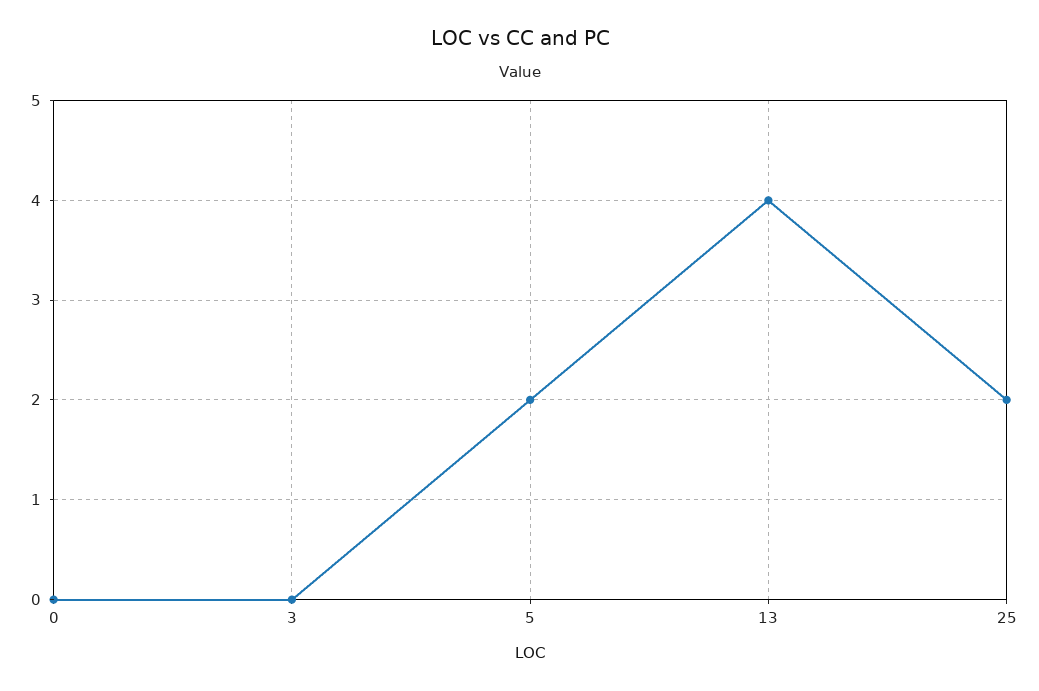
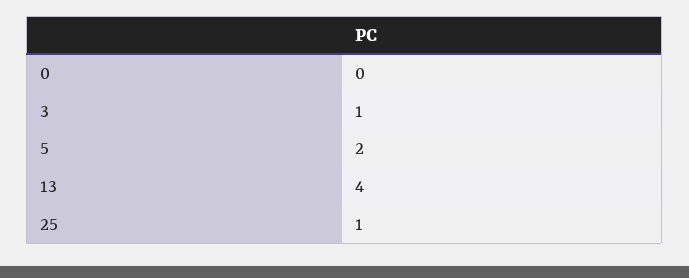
  {
    "0": 0,
-   "3": 0,
+   "3": 1,
    "5": 2,
    "13": 4,
-   "25": 2
+   "25": 1
  }

